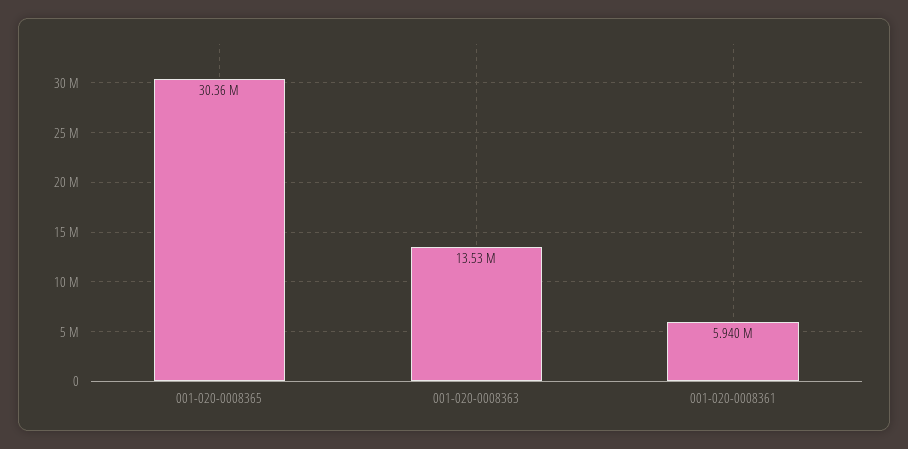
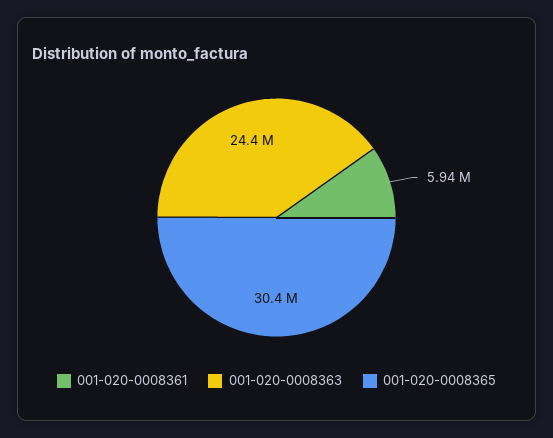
  {
    "001-020-0008365": 30360000,
-   "001-020-0008363": 13530000,
+   "001-020-0008363": 24400000,
    "001-020-0008361": 5940000
  }

